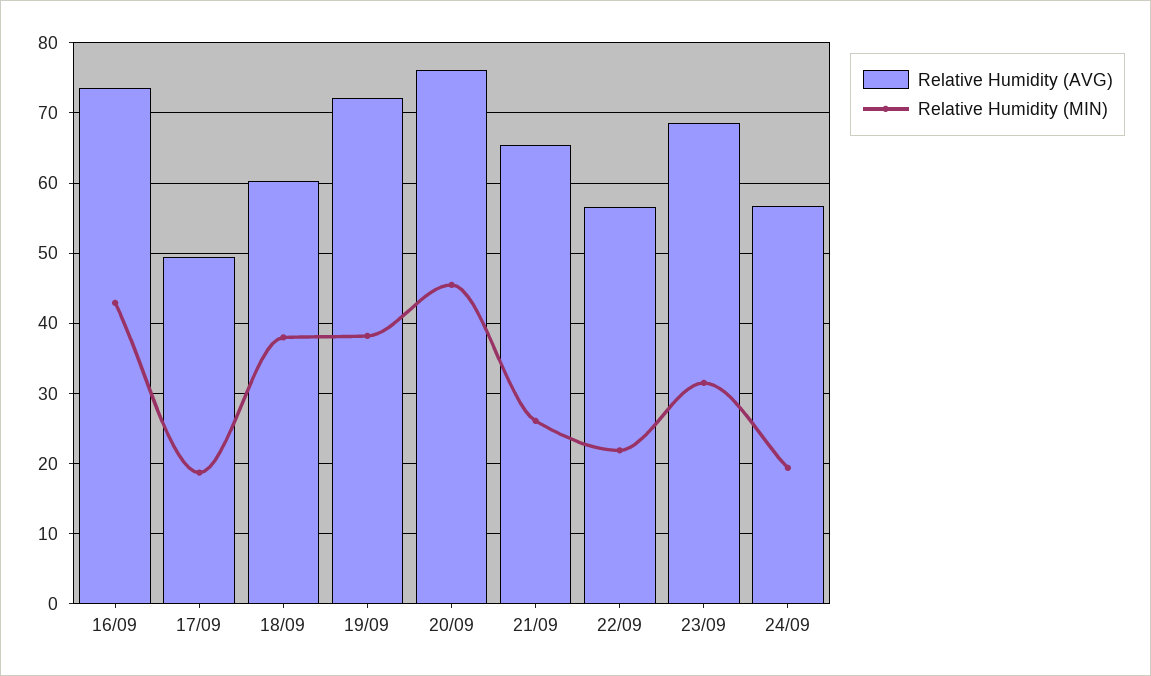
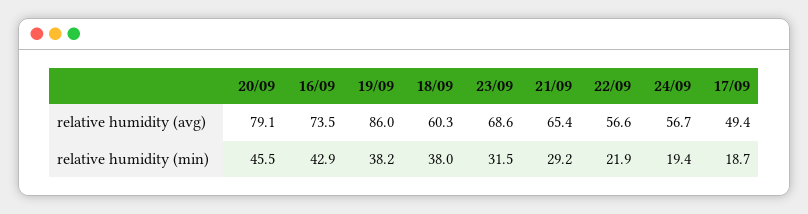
  {
    "Relative Humidity (AVG)": {
      "16/09": 73.5,
      "17/09": 49.4,
      "18/09": 60.3,
-     "19/09": 72,
+     "19/09": 86,
-     "20/09": 76,
+     "20/09": 79.1,
      "21/09": 65.4,
      "22/09": 56.6,
      "23/09": 68.6,
      "24/09": 56.7
    },
    "Relative Humidity (MIN)": {
      "16/09": 42.9,
      "17/09": 18.7,
      "18/09": 38,
      "19/09": 38.2,
      "20/09": 45.5,
-     "21/09": 26,
+     "21/09": 29.2,
      "22/09": 21.9,
      "23/09": 31.5,
      "24/09": 19.4
    }
  }

